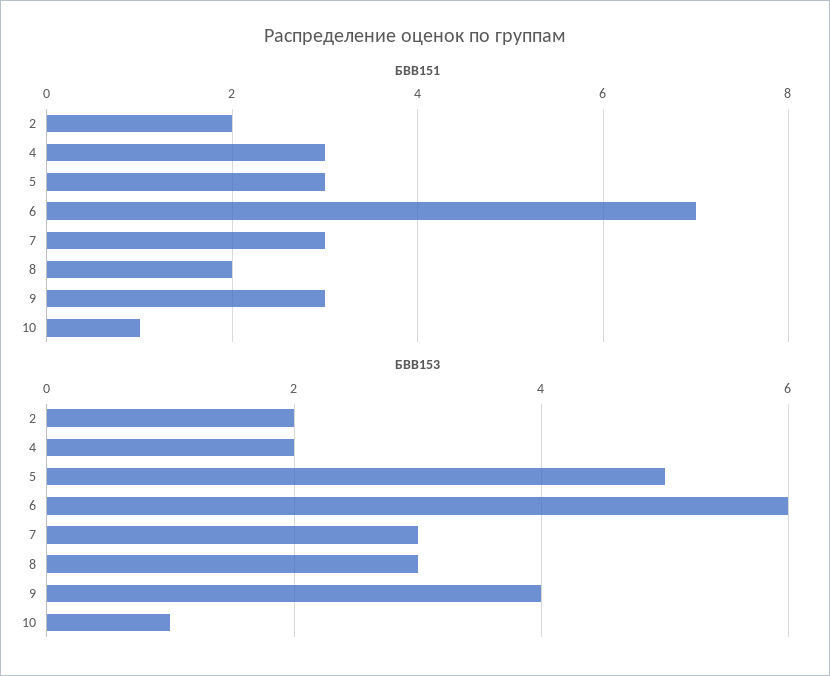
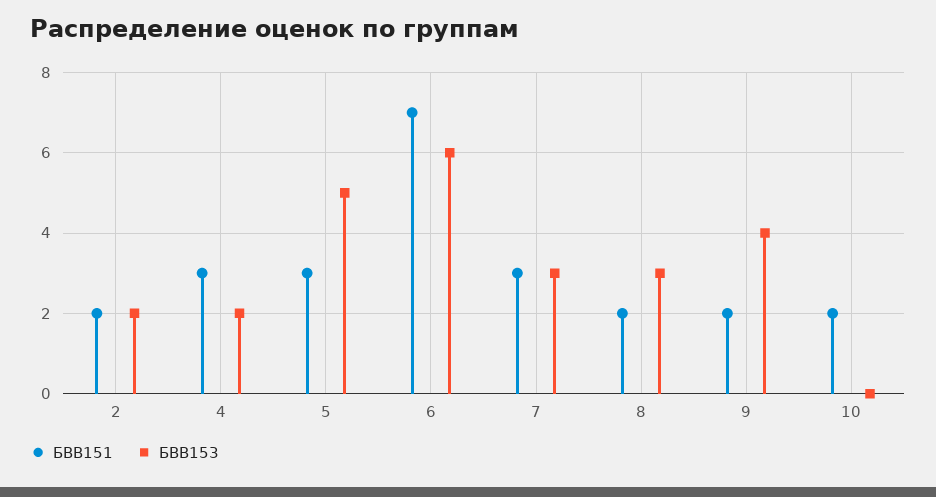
  {
    "БВВ151": {
      "2": 2,
      "4": 3,
      "5": 3,
      "6": 7,
      "7": 3,
      "8": 2,
-     "9": 3,
+     "9": 2,
-     "10": 1
+     "10": 2
    },
    "БВВ153": {
      "2": 2,
      "4": 2,
      "5": 5,
      "6": 6,
      "7": 3,
      "8": 3,
      "9": 4,
-     "10": 1
+     "10": 0
    }
  }

